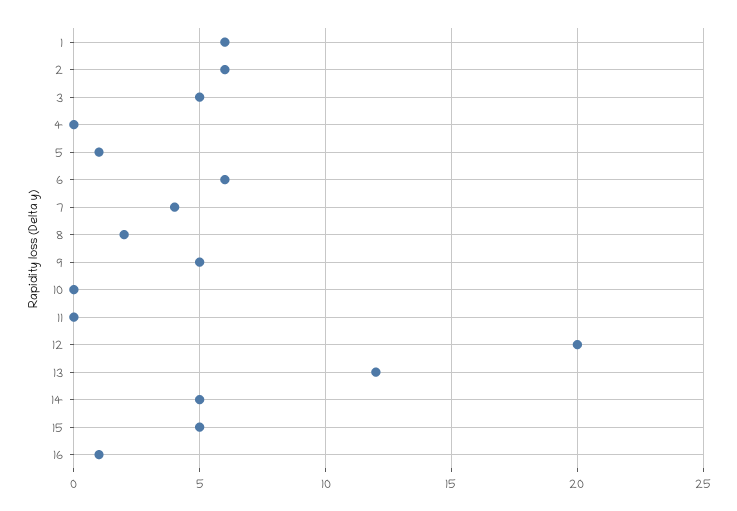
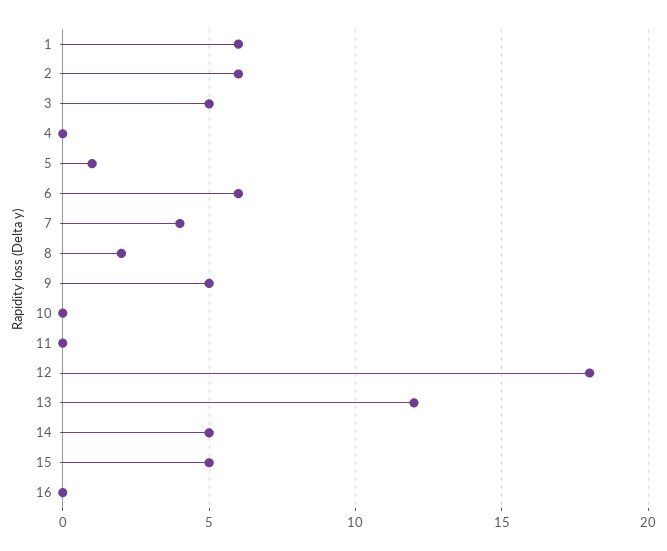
  {
    "1": 6,
    "2": 6,
    "3": 5,
    "4": 0,
    "5": 1,
    "6": 6,
    "7": 4,
    "8": 2,
    "9": 5,
    "10": 0,
    "11": 0,
-   "12": 20,
+   "12": 18,
    "13": 12,
    "14": 5,
    "15": 5,
-   "16": 1
+   "16": 0
  }

